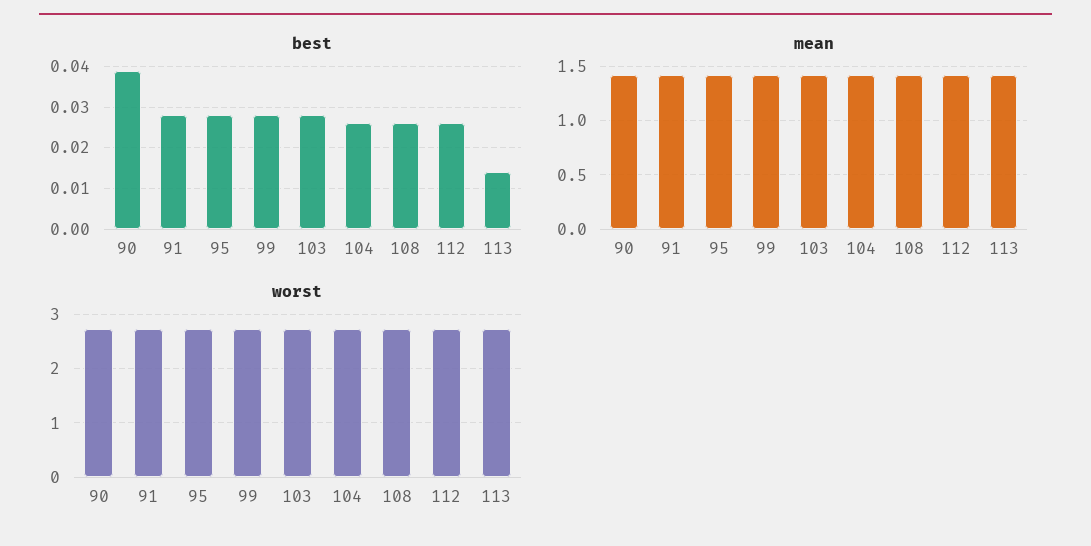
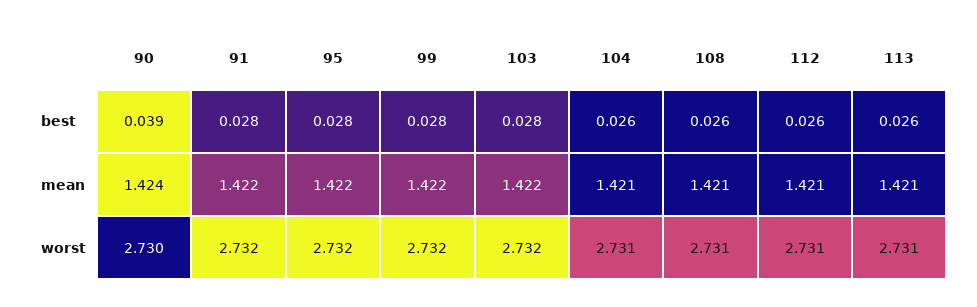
  {
    "best": {
      "90": 0.039,
      "91": 0.028,
      "95": 0.028,
      "99": 0.028,
      "103": 0.028,
      "104": 0.026,
      "108": 0.026,
      "112": 0.026,
-     "113": 0.015
+     "113": 0.026
    },
    "mean": {
      "90": 1.424,
      "91": 1.422,
      "95": 1.422,
      "99": 1.422,
      "103": 1.422,
      "104": 1.421,
      "108": 1.421,
      "112": 1.421,
      "113": 1.421
    },
    "worst": {
      "90": 2.73,
      "91": 2.732,
      "95": 2.732,
      "99": 2.732,
      "103": 2.732,
      "104": 2.731,
      "108": 2.731,
      "112": 2.731,
      "113": 2.731
    }
  }

